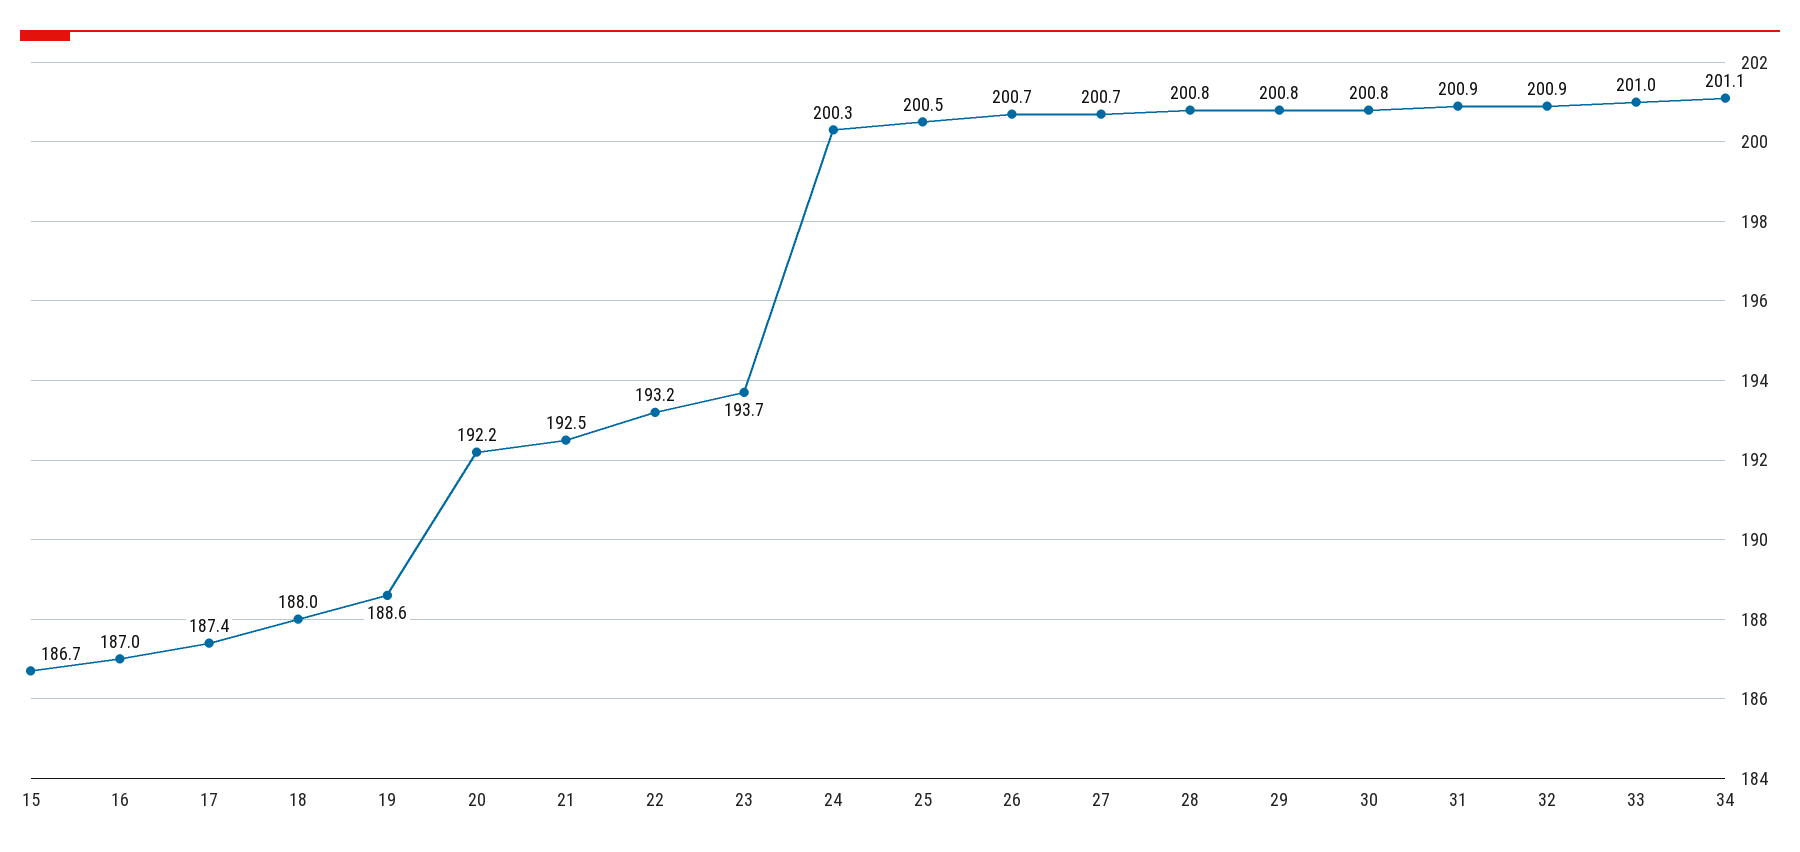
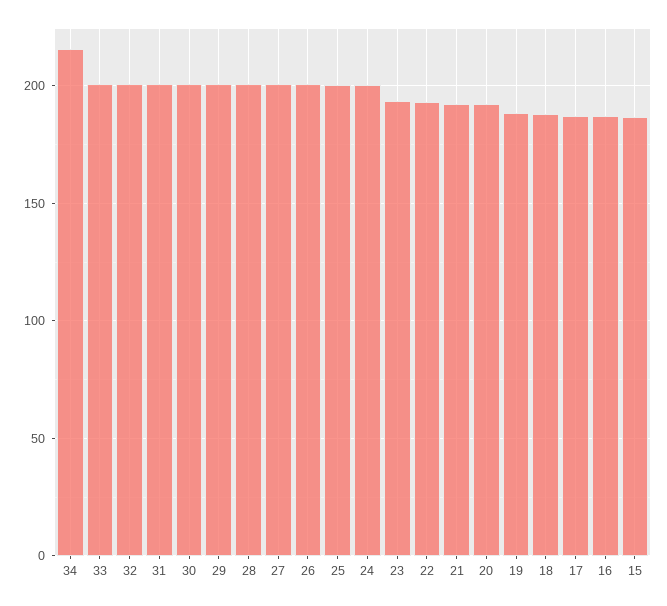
  {
    "15": 186.7,
    "16": 187,
    "17": 187.4,
    "18": 188,
    "19": 188.6,
    "20": 192.2,
    "21": 192.5,
    "22": 193.2,
    "23": 193.7,
    "24": 200.3,
    "25": 200.5,
    "26": 200.7,
    "27": 200.7,
    "28": 200.8,
    "29": 200.8,
    "30": 200.8,
    "31": 200.9,
    "32": 200.9,
    "33": 201,
-   "34": 201.1
+   "34": 215
  }

